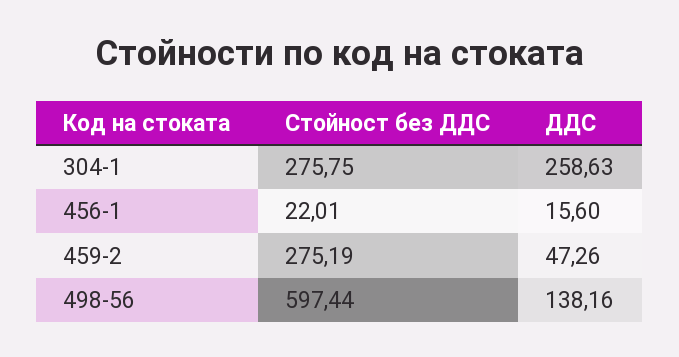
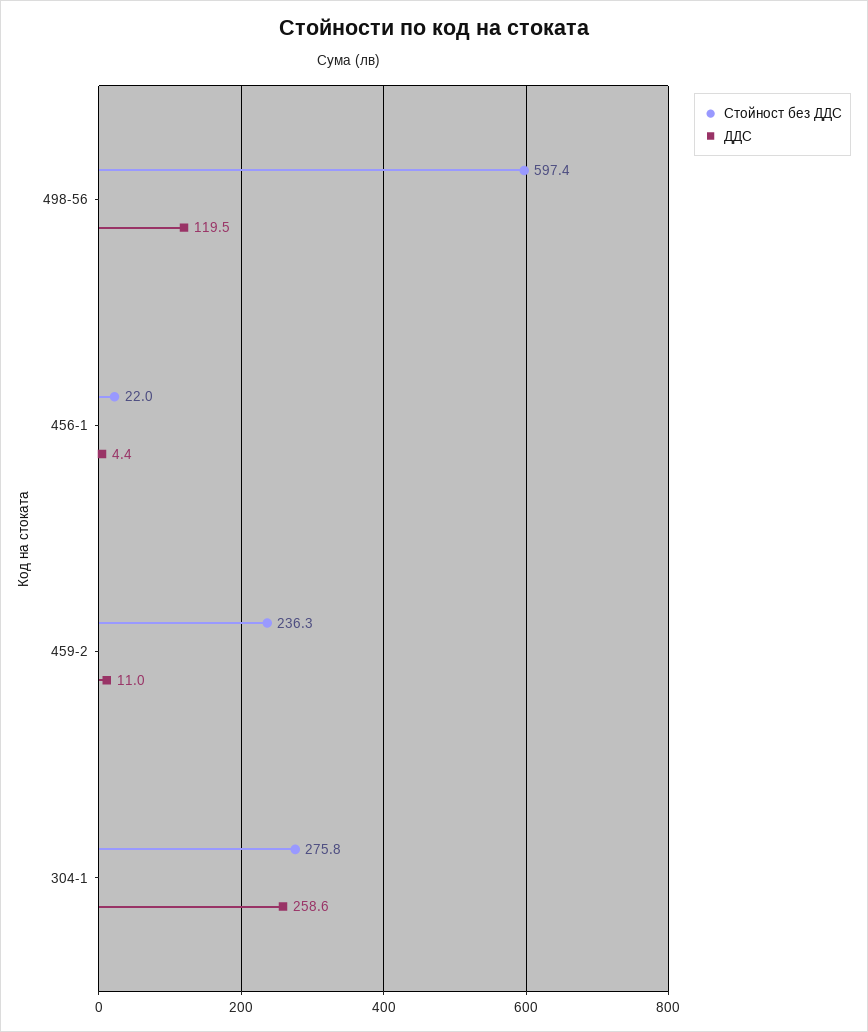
  {
    "Стойност без ДДС": {
      "304-1": 275.75,
      "456-1": 22.01,
-     "459-2": 275.19,
+     "459-2": 236.3,
      "498-56": 597.44
    },
    "ДДС": {
      "304-1": 258.63,
-     "456-1": 15.6,
+     "456-1": 4.4,
-     "459-2": 47.26,
+     "459-2": 11,
-     "498-56": 138.16
+     "498-56": 119.5
    }
  }

